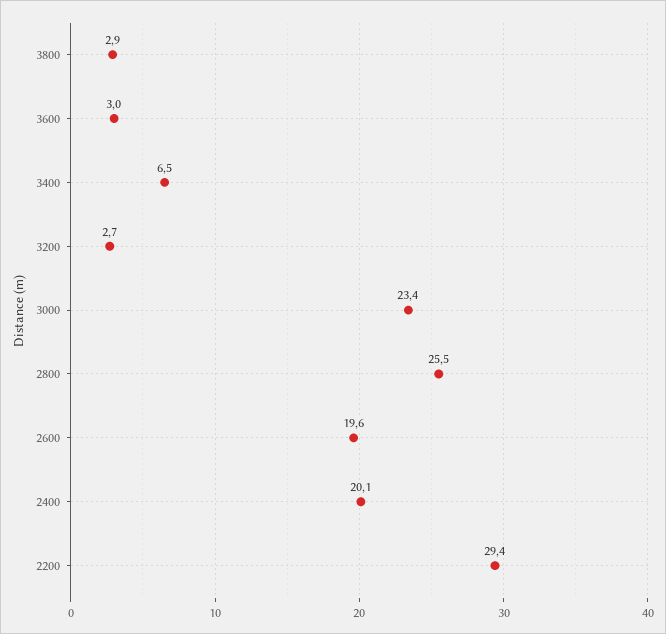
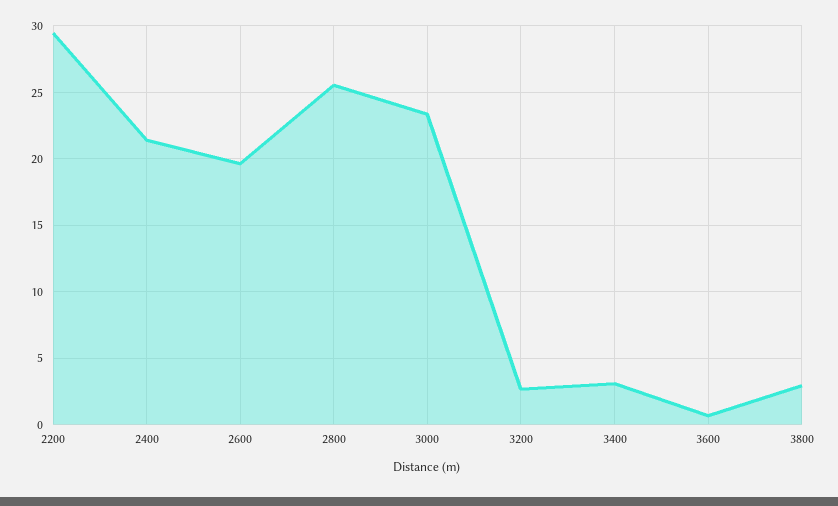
  {
    "3800": 2.9,
-   "3600": 3,
+   "3600": 0.5,
-   "3400": 6.5,
+   "3400": 3,
    "3200": 2.7,
    "3000": 23.4,
    "2800": 25.5,
    "2600": 19.6,
-   "2400": 20.1,
+   "2400": 21.5,
    "2200": 29.4
  }

